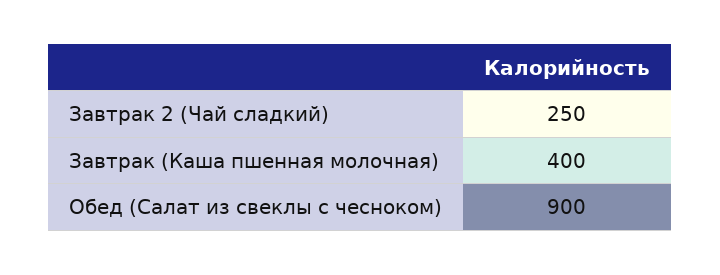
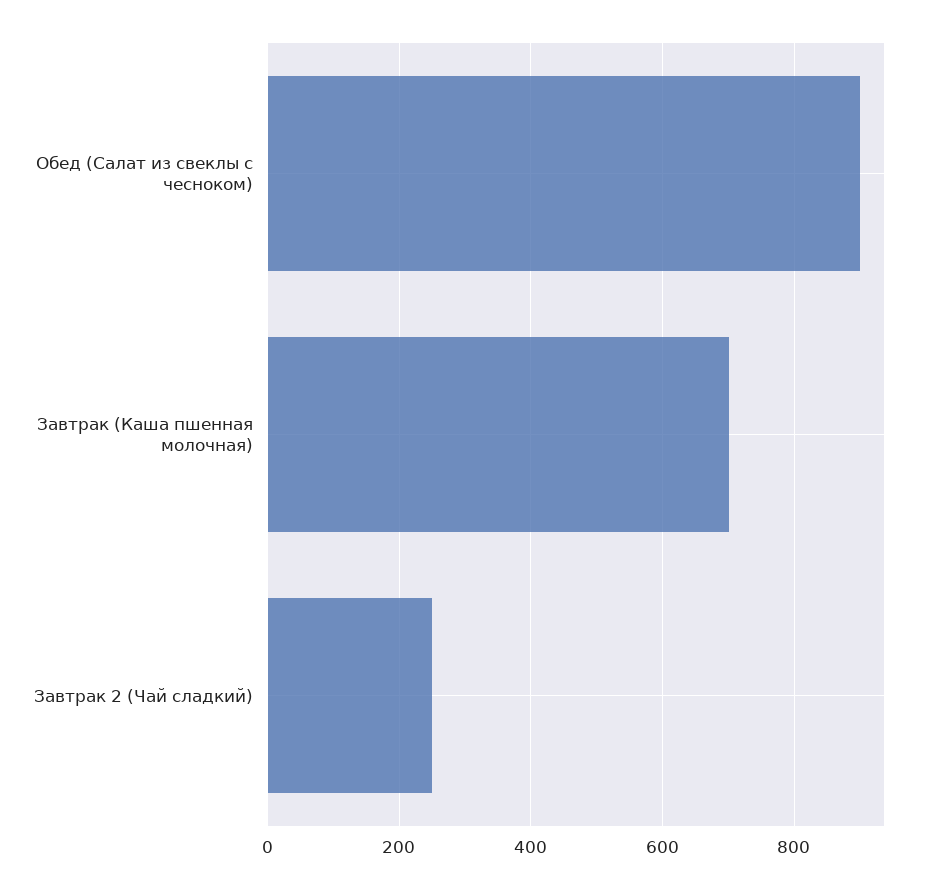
  {
    "Завтрак 2 (Чай сладкий)": 250,
-   "Завтрак (Каша пшенная молочная)": 400,
+   "Завтрак (Каша пшенная молочная)": 700,
    "Обед (Салат из свеклы с чесноком)": 900
  }

